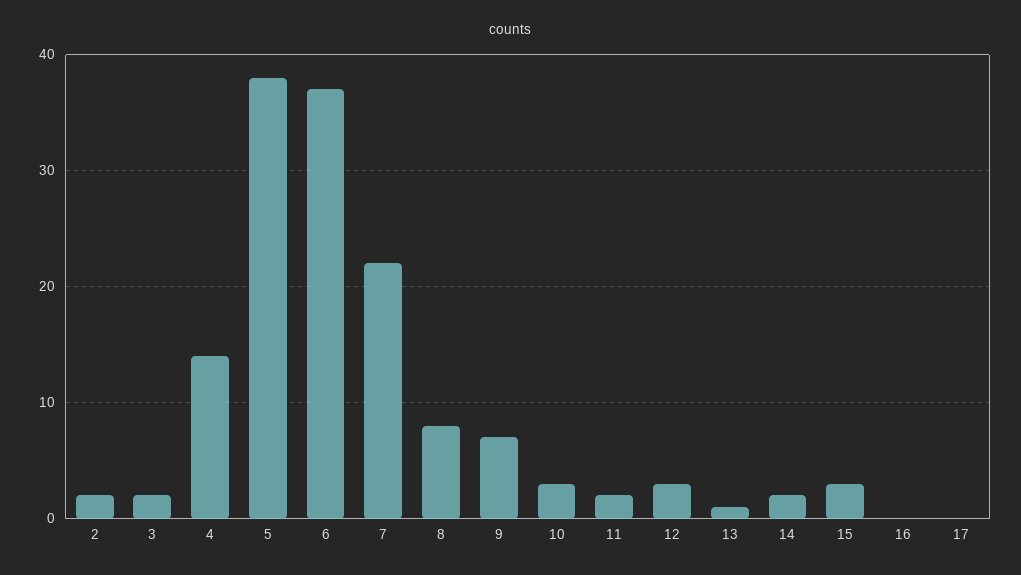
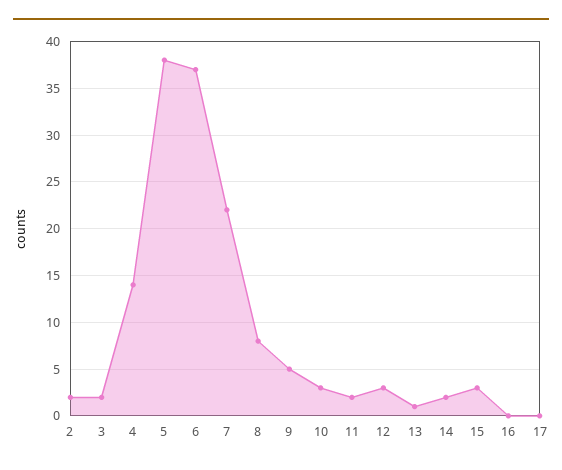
  {
    "2": 2,
    "3": 2,
    "4": 14,
    "5": 38,
    "6": 37,
    "7": 22,
    "8": 8,
-   "9": 7,
+   "9": 5,
    "10": 3,
    "11": 2,
    "12": 3,
    "13": 1,
    "14": 2,
    "15": 3,
    "16": 0,
    "17": 0
  }

